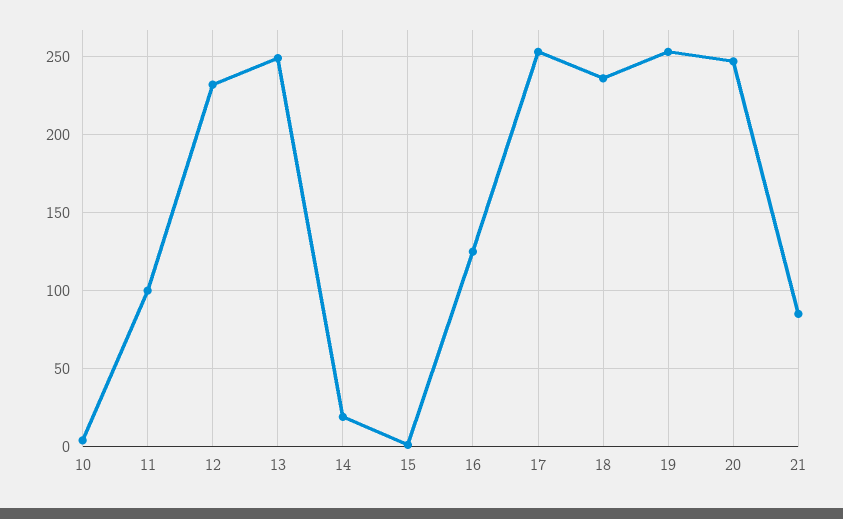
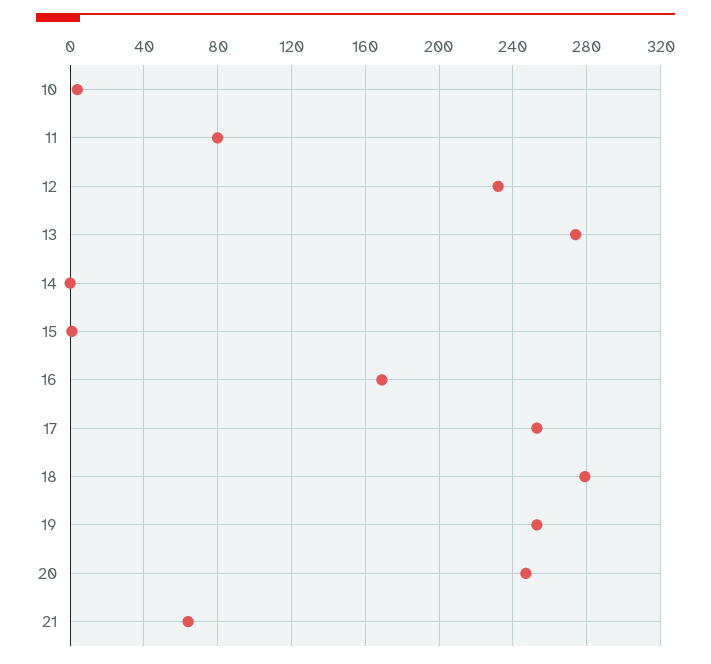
  {
    "10": 5,
-   "11": 100,
+   "11": 80,
    "12": 230,
-   "13": 250,
+   "13": 275,
-   "14": 20,
+   "14": 0,
    "15": 0,
-   "16": 125,
+   "16": 170,
    "17": 255,
-   "18": 235,
+   "18": 280,
    "19": 255,
    "20": 245,
-   "21": 85
+   "21": 65
  }

